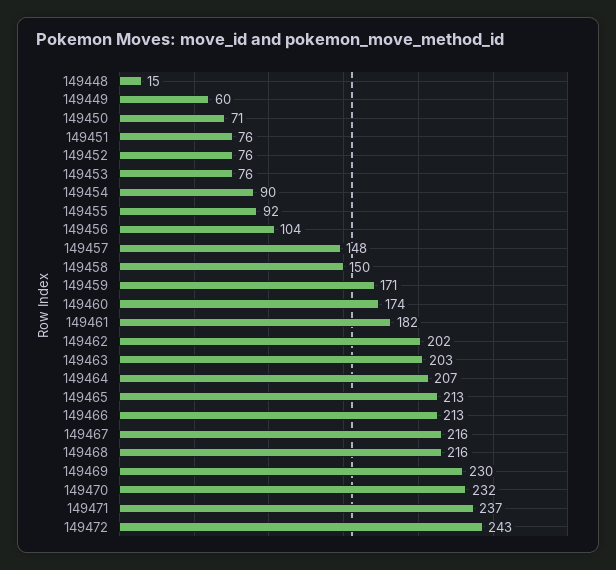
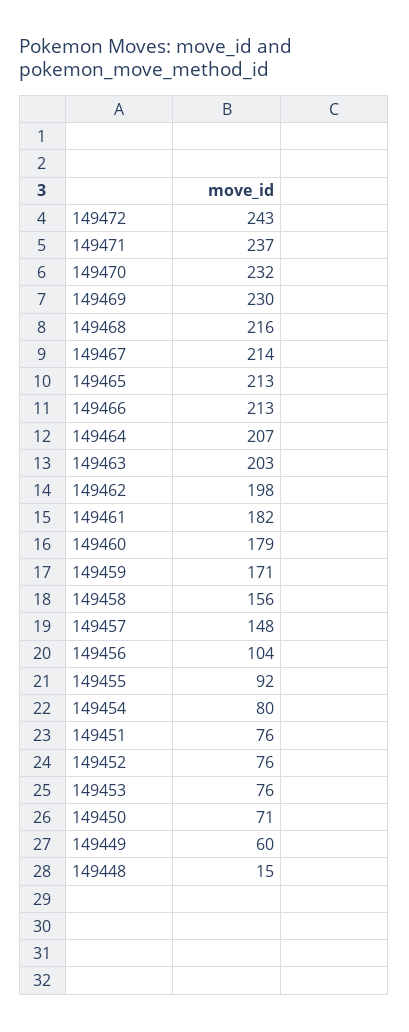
  {
    "149448": 15,
    "149449": 60,
    "149450": 71,
    "149451": 76,
    "149452": 76,
    "149453": 76,
-   "149454": 90,
+   "149454": 80,
    "149455": 92,
    "149456": 104,
    "149457": 148,
-   "149458": 150,
+   "149458": 156,
    "149459": 171,
-   "149460": 174,
+   "149460": 179,
    "149461": 182,
-   "149462": 202,
+   "149462": 198,
    "149463": 203,
    "149464": 207,
    "149465": 213,
    "149466": 213,
-   "149467": 216,
+   "149467": 214,
    "149468": 216,
    "149469": 230,
    "149470": 232,
    "149471": 237,
    "149472": 243
  }

